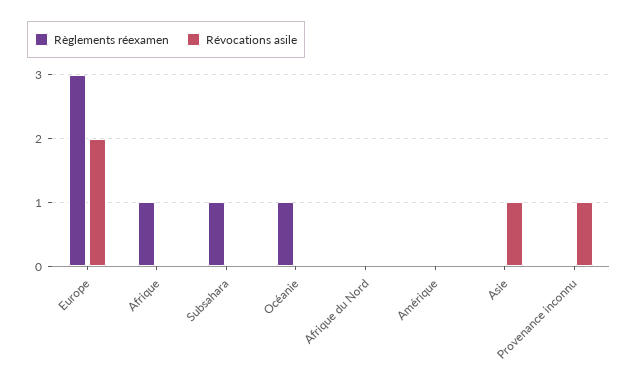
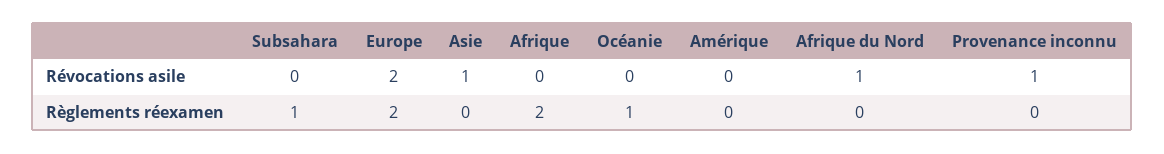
  {
    "Règlements réexamen": {
-     "Europe": 3,
+     "Europe": 2,
-     "Afrique": 1,
+     "Afrique": 2,
      "Subsahara": 1,
      "Océanie": 1,
      "Afrique du Nord": 0,
      "Amérique": 0,
      "Asie": 0,
      "Provenance inconnu": 0
    },
    "Révocations asile": {
      "Europe": 2,
      "Afrique": 0,
      "Subsahara": 0,
      "Océanie": 0,
-     "Afrique du Nord": 0,
+     "Afrique du Nord": 1,
      "Amérique": 0,
      "Asie": 1,
      "Provenance inconnu": 1
    }
  }

